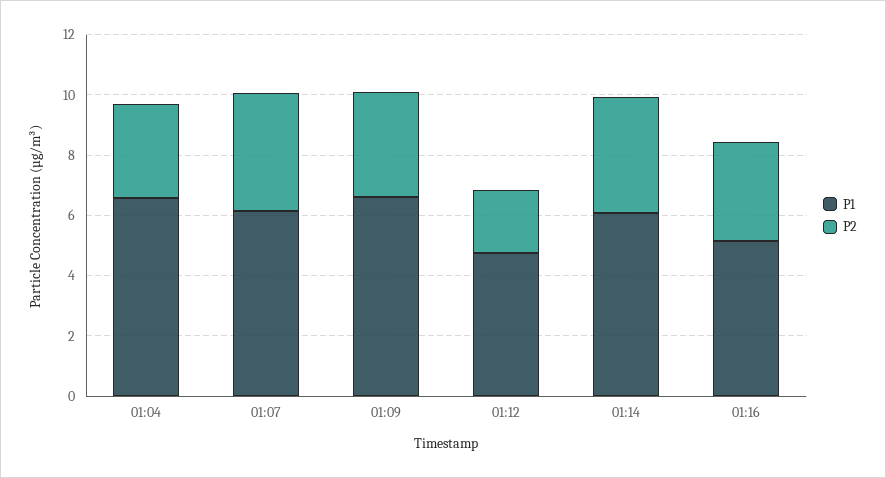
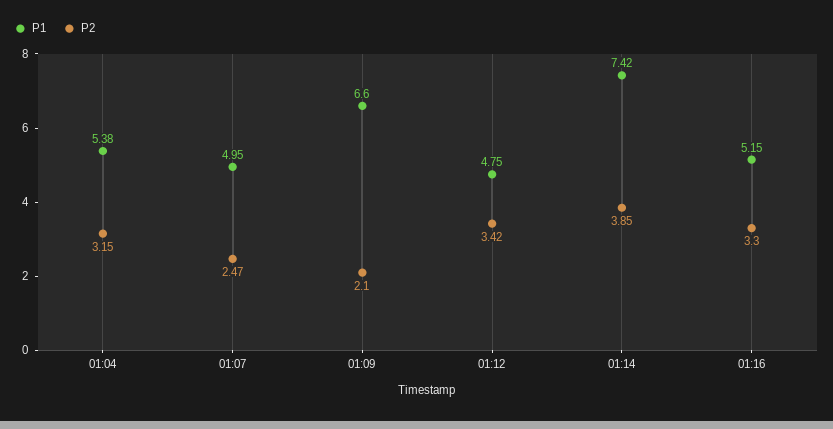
  {
    "P1": {
-     "01:04": 6.5,
+     "01:04": 5.38,
-     "01:07": 6,
+     "01:07": 4.95,
      "01:09": 6.6,
      "01:12": 4.75,
-     "01:14": 6,
+     "01:14": 7.42,
      "01:16": 5.15
    },
    "P2": {
      "01:04": 3.15,
-     "01:07": 4,
+     "01:07": 2.47,
-     "01:09": 3.5,
+     "01:09": 2.1,
-     "01:12": 2,
+     "01:12": 3.42,
      "01:14": 3.85,
      "01:16": 3.3
    }
  }

